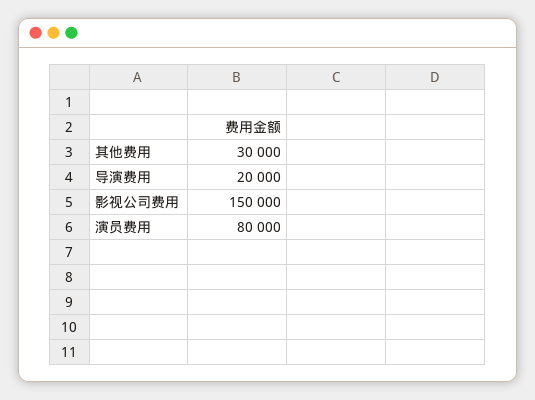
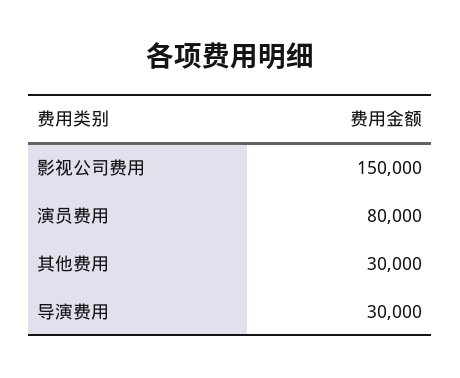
  {
    "其他费用": 30000,
-   "导演费用": 20000,
+   "导演费用": 30000,
    "影视公司费用": 150000,
    "演员费用": 80000
  }

